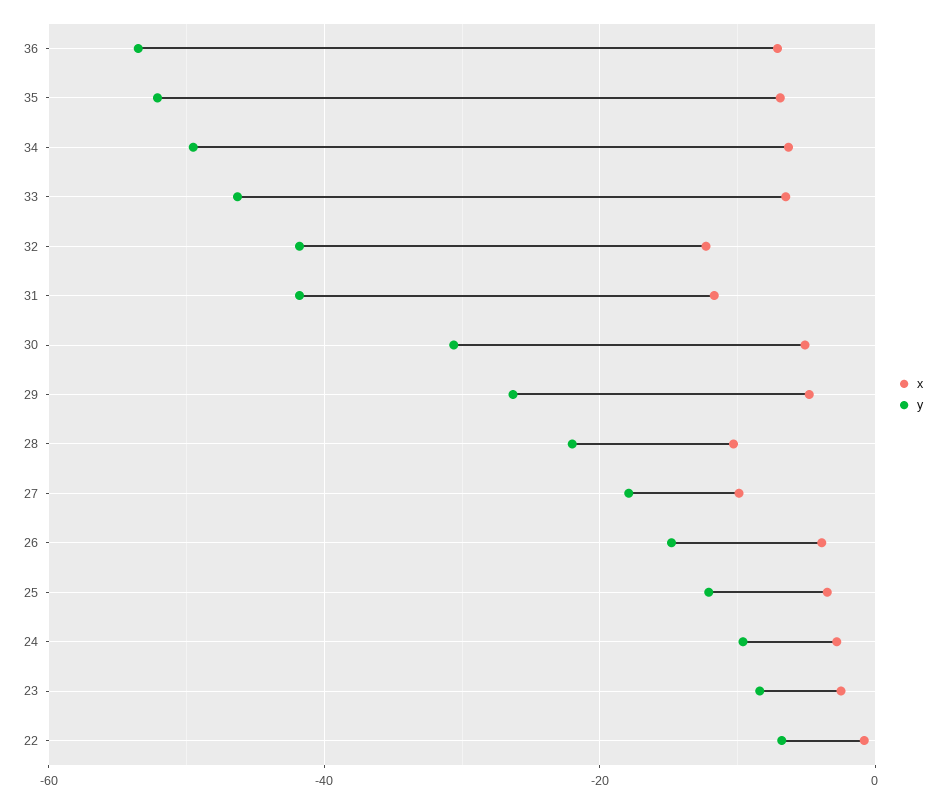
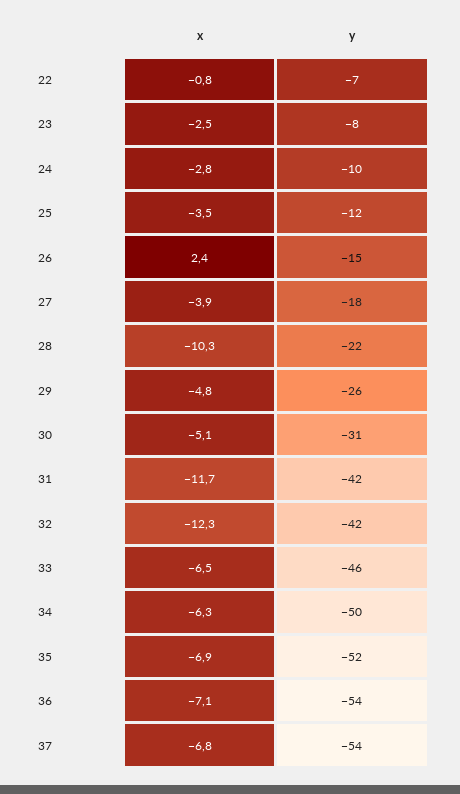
  {
    "x": {
      "36": -7.1,
      "35": -6.9,
      "34": -6.3,
      "33": -6.5,
      "32": -12.3,
      "31": -11.7,
      "30": -5.1,
      "29": -4.8,
      "28": -10.3,
-     "27": -10,
+     "27": -3.9,
-     "26": -4,
+     "26": 2.4,
      "25": -3.5,
      "24": -2.8,
      "23": -2.5,
-     "22": -0.8
+     "22": -0.8,
+     "37": -6.8
    },
    "y": {
      "36": -54,
      "35": -52,
      "34": -50,
      "33": -46,
      "32": -42,
      "31": -42,
      "30": -31,
      "29": -26,
      "28": -22,
      "27": -18,
      "26": -15,
      "25": -12,
      "24": -10,
      "23": -8,
-     "22": -7
+     "22": -7,
+     "37": -54
    }
  }

